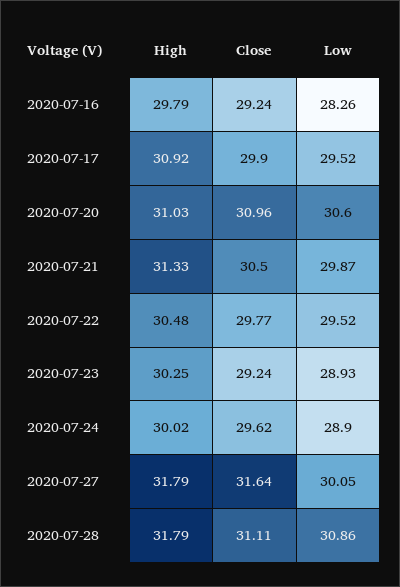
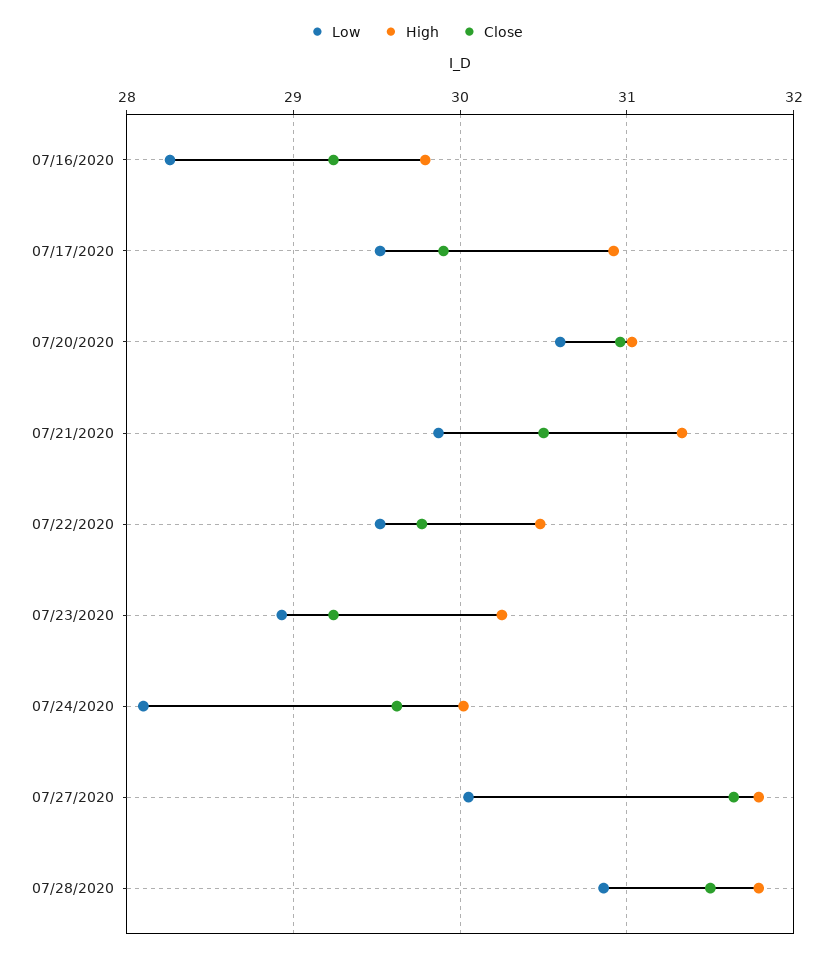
  {
    "High": {
      "2020-07-16": 29.79,
      "2020-07-17": 30.92,
      "2020-07-20": 31.03,
      "2020-07-21": 31.33,
      "2020-07-22": 30.48,
      "2020-07-23": 30.25,
      "2020-07-24": 30.02,
      "2020-07-27": 31.79,
      "2020-07-28": 31.79
    },
    "Close": {
      "2020-07-16": 29.24,
      "2020-07-17": 29.9,
      "2020-07-20": 30.96,
      "2020-07-21": 30.5,
      "2020-07-22": 29.77,
      "2020-07-23": 29.24,
      "2020-07-24": 29.62,
      "2020-07-27": 31.64,
-     "2020-07-28": 31.11
+     "2020-07-28": 31.5
    },
    "Low": {
      "2020-07-16": 28.26,
      "2020-07-17": 29.52,
      "2020-07-20": 30.6,
      "2020-07-21": 29.87,
      "2020-07-22": 29.52,
      "2020-07-23": 28.93,
-     "2020-07-24": 28.9,
+     "2020-07-24": 28.1,
      "2020-07-27": 30.05,
      "2020-07-28": 30.86
    }
  }

